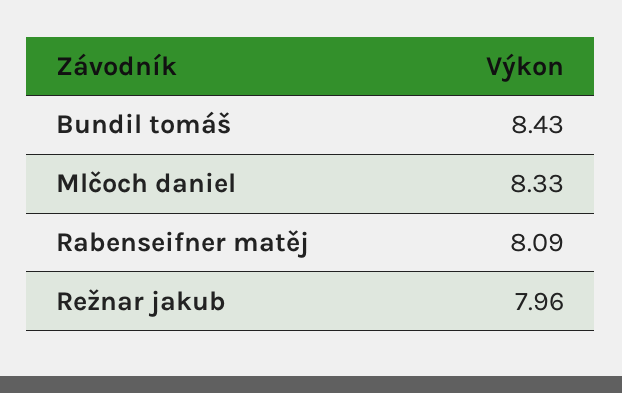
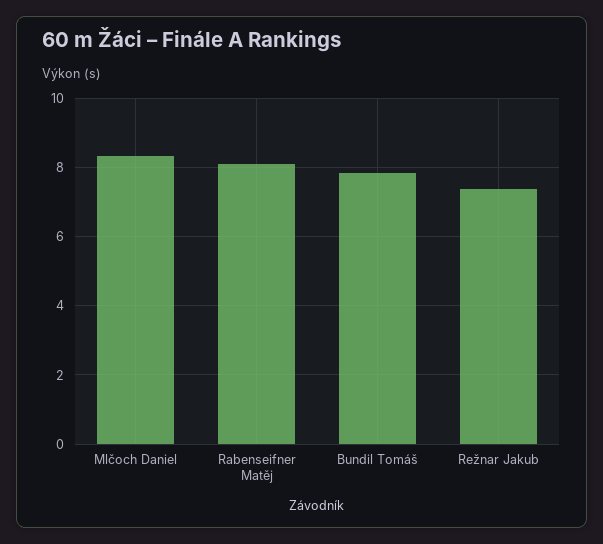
  {
-   "Bundil tomáš": 8.43,
+   "Bundil tomáš": 7.8,
    "Mlčoch daniel": 8.33,
    "Rabenseifner matěj": 8.09,
-   "Režnar jakub": 7.96
+   "Režnar jakub": 7.4
  }

